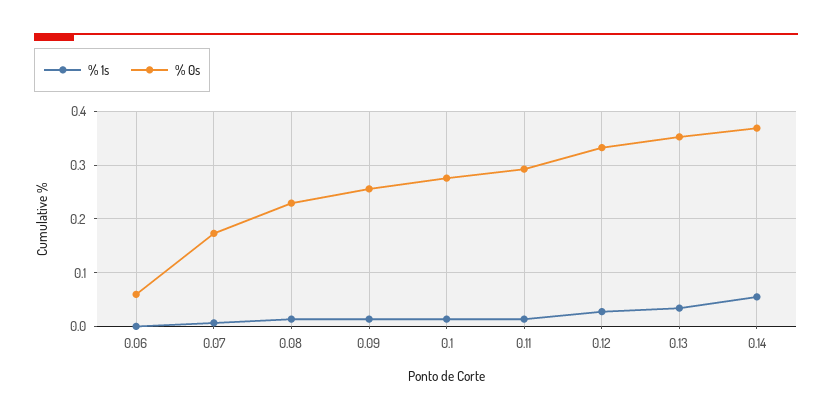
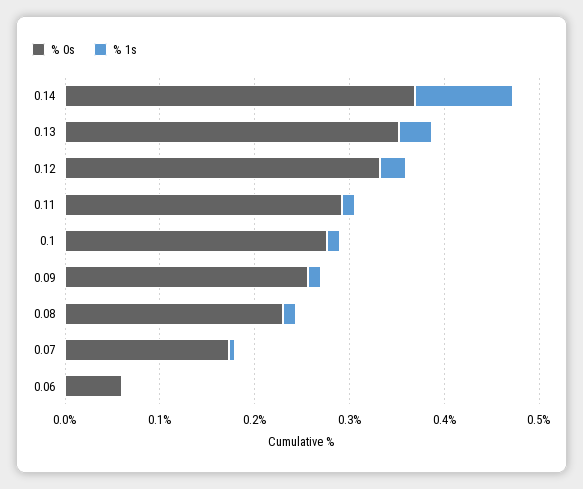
  {
    "% 1s": {
      "0.06": 0,
      "0.07": 0,
      "0.08": 0.02,
      "0.09": 0.02,
      "0.1": 0.02,
      "0.11": 0.02,
      "0.12": 0.02,
      "0.13": 0.04,
-     "0.14": 0.06
+     "0.14": 0.1
    },
    "% 0s": {
      "0.06": 0.06,
      "0.07": 0.18,
      "0.08": 0.22,
      "0.09": 0.26,
      "0.1": 0.28,
      "0.11": 0.3,
      "0.12": 0.34,
      "0.13": 0.36,
      "0.14": 0.36
    }
  }

